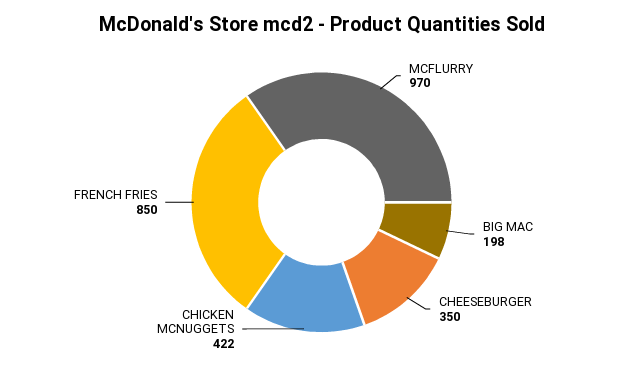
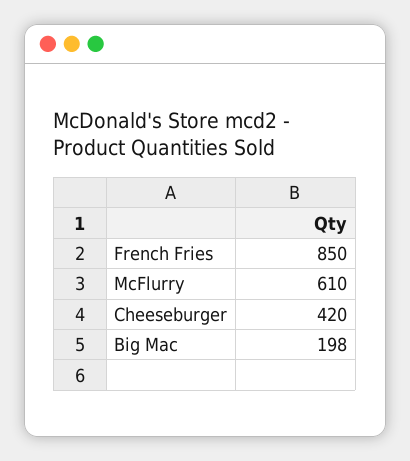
  {
-   "MCFLURRY": 970,
+   "MCFLURRY": 610,
    "BIG MAC": 198,
-   "CHEESEBURGER": 350,
+   "CHEESEBURGER": 420,
-   "CHICKEN MCNUGGETS": 422,
    "FRENCH FRIES": 850
  }

